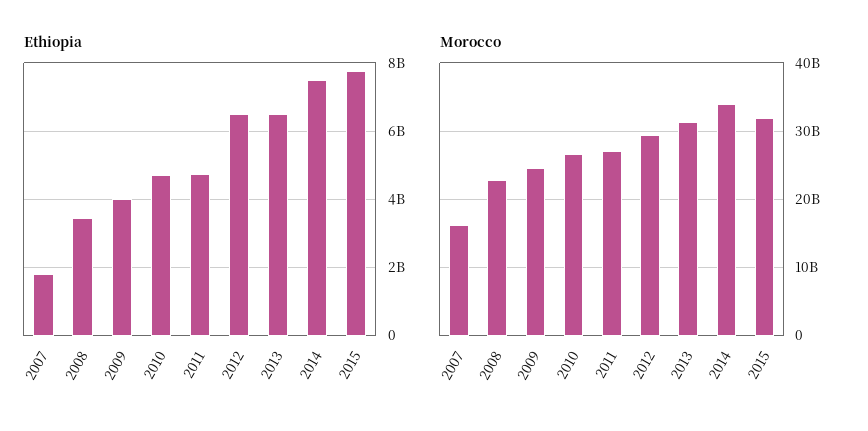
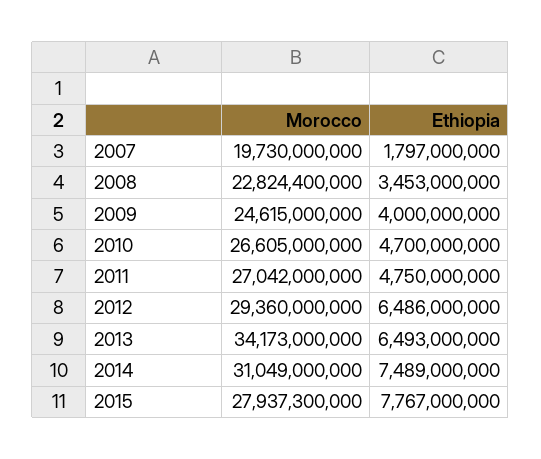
  {
    "Ethiopia": {
      "2007": 1797000000,
      "2008": 3453000000,
      "2009": 4000000000,
      "2010": 4700000000,
      "2011": 4750000000,
      "2012": 6486000000,
      "2013": 6493000000,
      "2014": 7489000000,
      "2015": 7767000000
    },
    "Morocco": {
-     "2007": 16000000000,
+     "2007": 19730000000,
      "2008": 22824400000,
      "2009": 24615000000,
      "2010": 26605000000,
      "2011": 27042000000,
      "2012": 29360000000,
-     "2013": 31000000000,
+     "2013": 34173000000,
-     "2014": 34000000000,
+     "2014": 31049000000,
-     "2015": 32000000000
+     "2015": 27937300000
    }
  }

